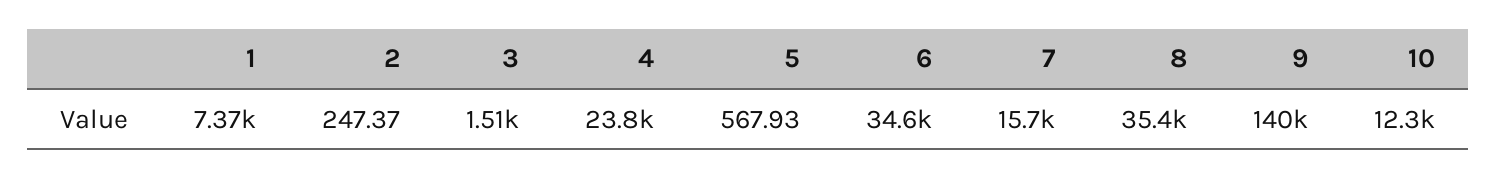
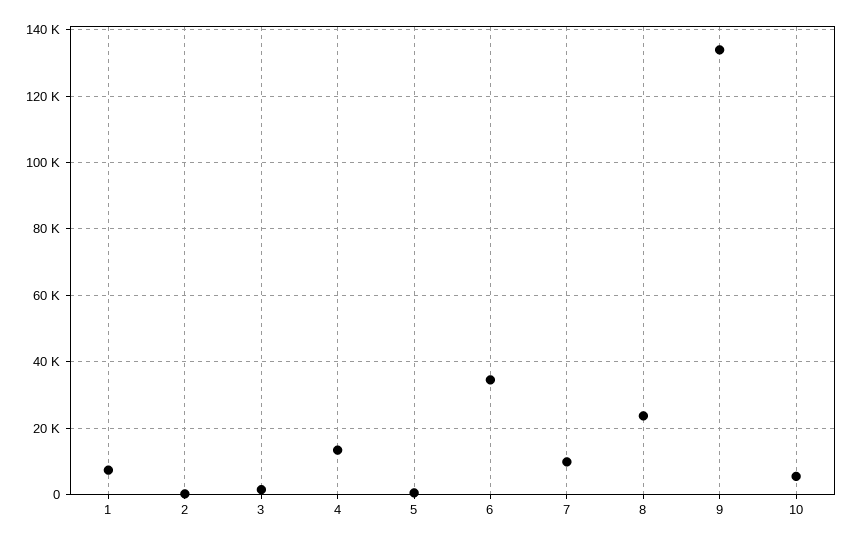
  {
    "1": 7370,
    "2": 247.37,
    "3": 1510,
-   "4": 23800,
+   "4": 14000,
    "5": 567.93,
    "6": 34600,
-   "7": 15700,
+   "7": 10000,
-   "8": 35400,
+   "8": 24000,
-   "9": 140000,
+   "9": 134000,
-   "10": 12300
+   "10": 6000
  }

